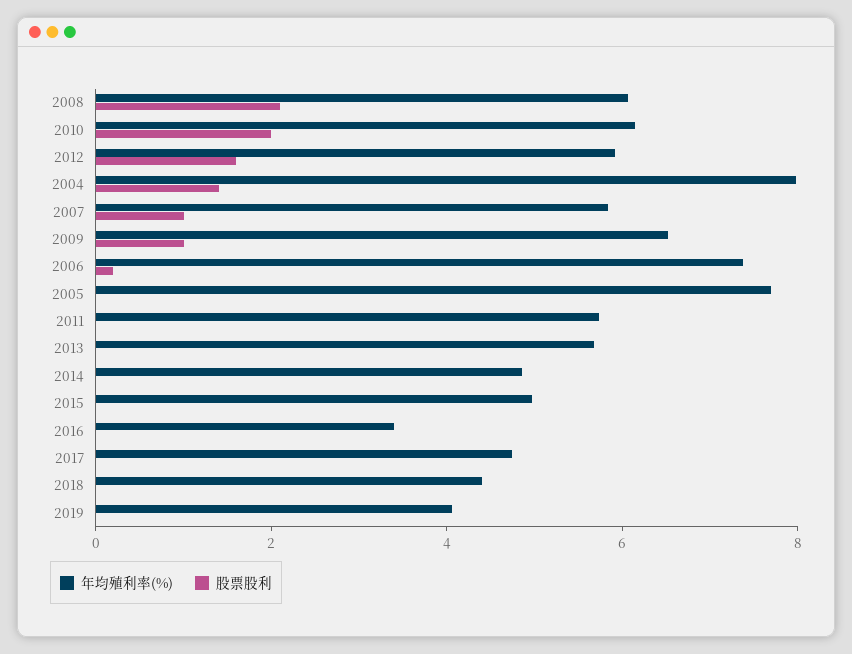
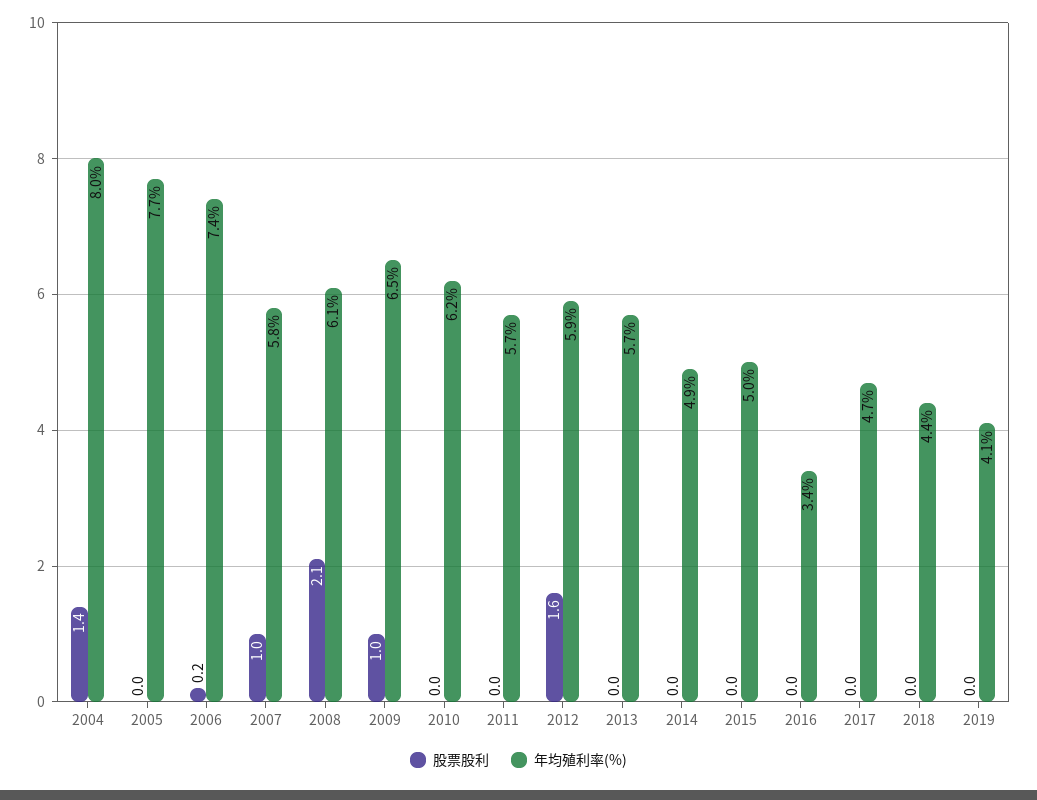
  {
    "年均殖利率(%)": {
      "2008": 6.1,
      "2010": 6.2,
      "2012": 5.9,
      "2004": 8,
      "2007": 5.8,
      "2009": 6.5,
      "2006": 7.4,
      "2005": 7.7,
      "2011": 5.7,
      "2013": 5.7,
      "2014": 4.9,
      "2015": 5,
      "2016": 3.4,
      "2017": 4.7,
      "2018": 4.4,
      "2019": 4.1
    },
    "股票股利": {
      "2008": 2.1,
-     "2010": 2,
+     "2010": 0,
      "2012": 1.6,
      "2004": 1.4,
      "2007": 1,
      "2009": 1,
      "2006": 0.2,
      "2005": 0,
      "2011": 0,
      "2013": 0,
      "2014": 0,
      "2015": 0,
      "2016": 0,
      "2017": 0,
      "2018": 0,
      "2019": 0
    }
  }

